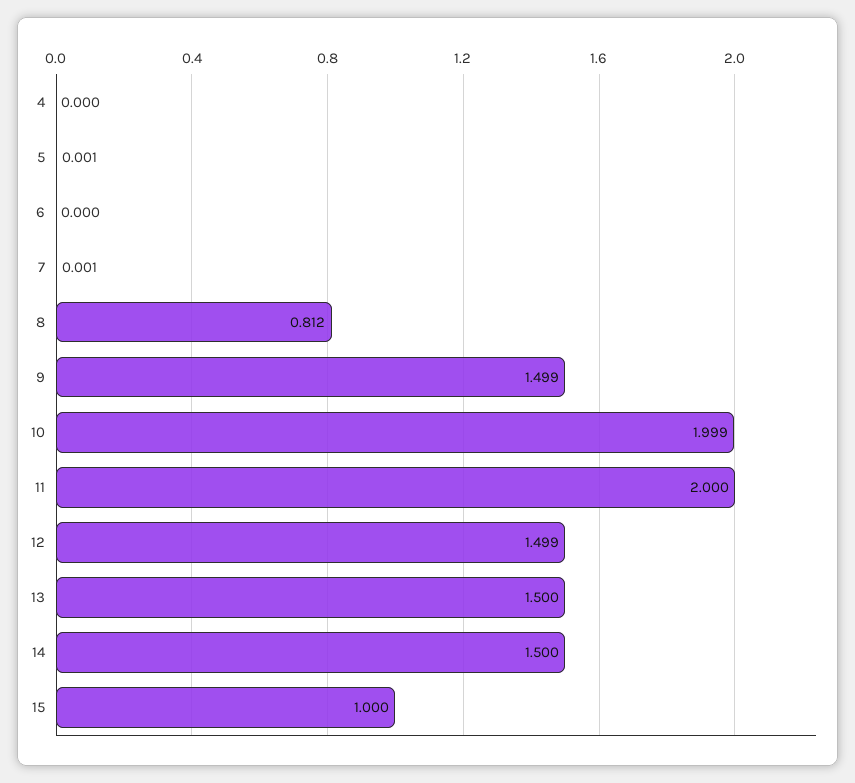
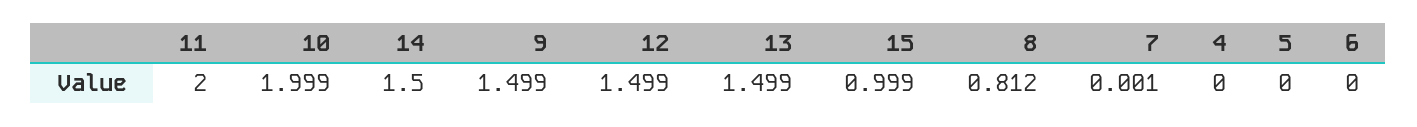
  {
    "4": 0,
-   "5": 0.001,
+   "5": 0,
    "6": 0,
    "7": 0.001,
    "8": 0.812,
    "9": 1.499,
    "10": 1.999,
    "11": 2,
    "12": 1.499,
-   "13": 1.5,
+   "13": 1.499,
    "14": 1.5,
-   "15": 1
+   "15": 0.999
  }

